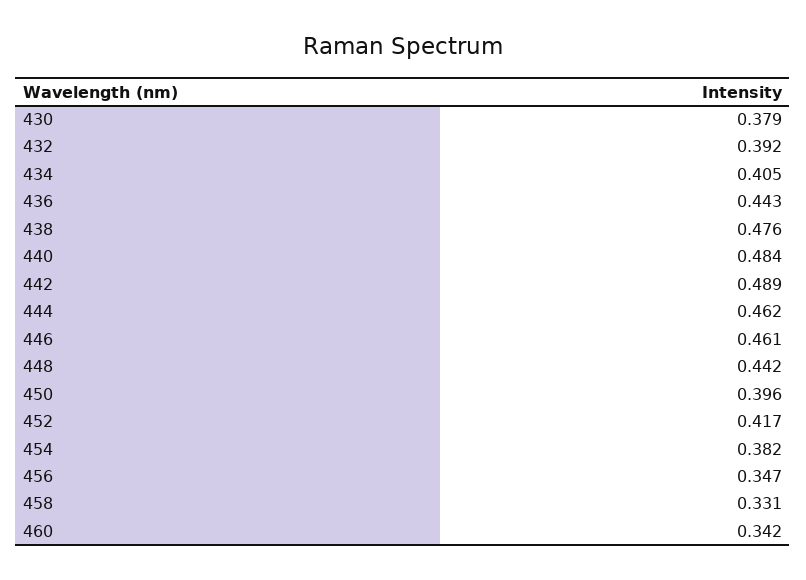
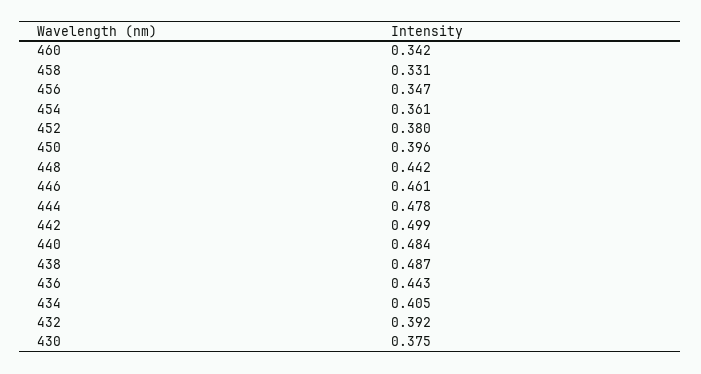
  {
-   "430": 0.379,
+   "430": 0.375,
    "432": 0.392,
    "434": 0.405,
    "436": 0.443,
-   "438": 0.476,
+   "438": 0.487,
    "440": 0.484,
-   "442": 0.489,
+   "442": 0.499,
-   "444": 0.462,
+   "444": 0.478,
    "446": 0.461,
    "448": 0.442,
    "450": 0.396,
-   "452": 0.417,
+   "452": 0.38,
-   "454": 0.382,
+   "454": 0.361,
    "456": 0.347,
    "458": 0.331,
    "460": 0.342
  }

